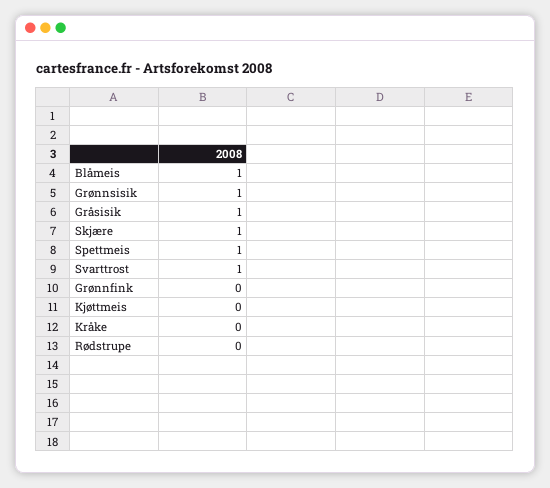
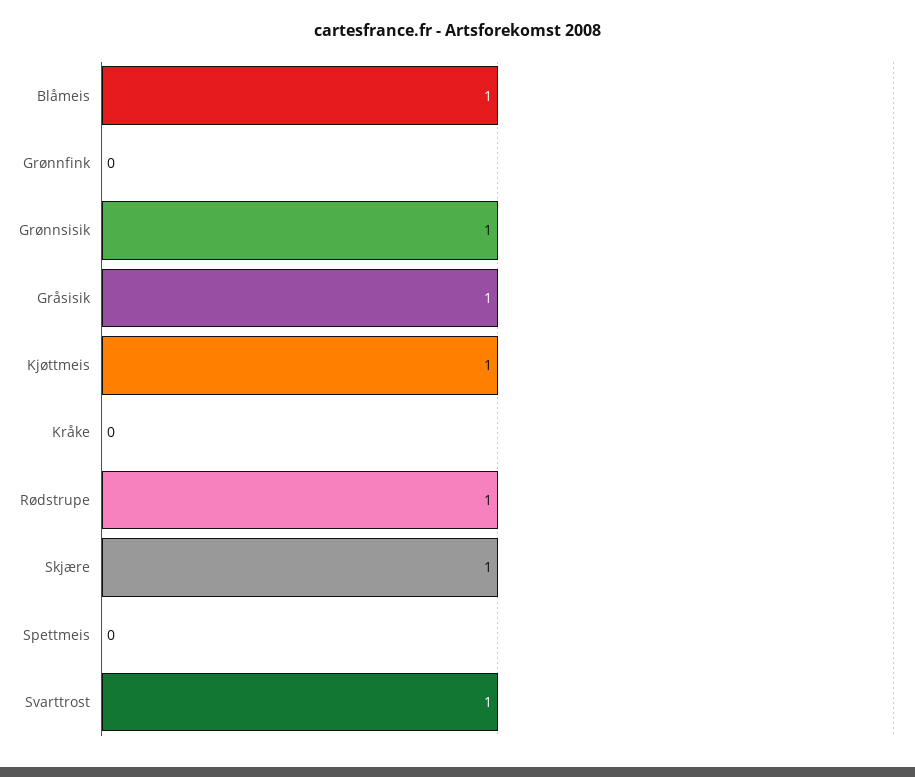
  {
    "Blåmeis": 1,
    "Grønnsisik": 1,
    "Gråsisik": 1,
    "Skjære": 1,
-   "Spettmeis": 1,
+   "Spettmeis": 0,
    "Svarttrost": 1,
    "Grønnfink": 0,
-   "Kjøttmeis": 0,
+   "Kjøttmeis": 1,
    "Kråke": 0,
-   "Rødstrupe": 0
+   "Rødstrupe": 1
  }

